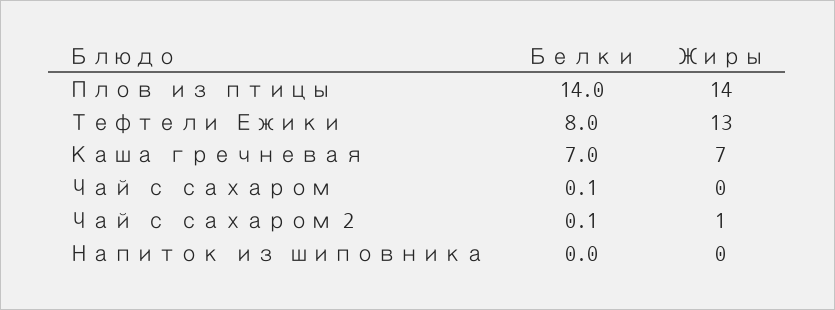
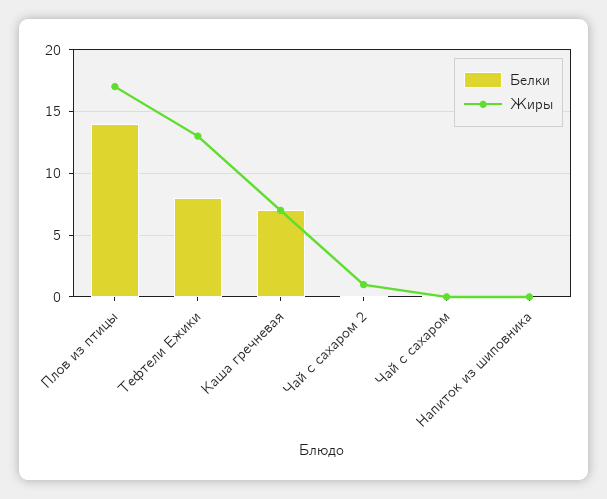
  {
    "Белки": {
      "Плов из птицы": 14,
      "Тефтели Ежики": 8,
      "Каша гречневая": 7,
      "Чай с сахаром": 0.1,
      "Чай с сахаром 2": 0.1,
      "Напиток из шиповника": 0
    },
    "Жиры": {
-     "Плов из птицы": 14,
+     "Плов из птицы": 17,
      "Тефтели Ежики": 13,
      "Каша гречневая": 7,
      "Чай с сахаром": 0,
      "Чай с сахаром 2": 1,
      "Напиток из шиповника": 0
    }
  }

